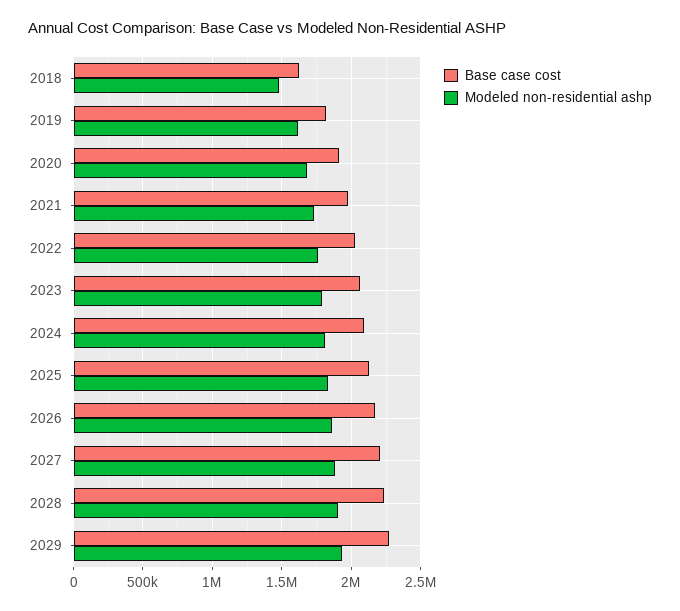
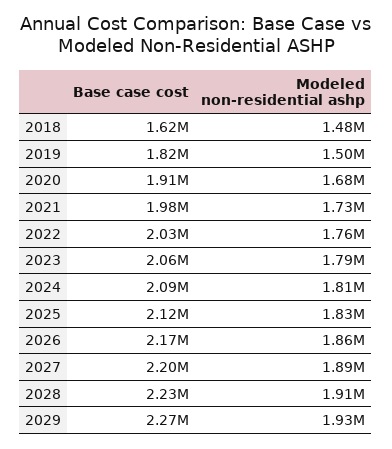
  {
    "Base case cost": {
      "2018": 1620000,
      "2019": 1820000,
      "2020": 1910000,
      "2021": 1980000,
      "2022": 2030000,
      "2023": 2060000,
      "2024": 2090000,
      "2025": 2120000,
      "2026": 2170000,
      "2027": 2200000,
      "2028": 2230000,
      "2029": 2270000
    },
    "Modeled non-residential ashp": {
      "2018": 1480000,
-     "2019": 1600000,
+     "2019": 1500000,
      "2020": 1680000,
      "2021": 1730000,
      "2022": 1760000,
      "2023": 1790000,
      "2024": 1810000,
      "2025": 1830000,
      "2026": 1860000,
      "2027": 1890000,
      "2028": 1910000,
      "2029": 1930000
    }
  }

